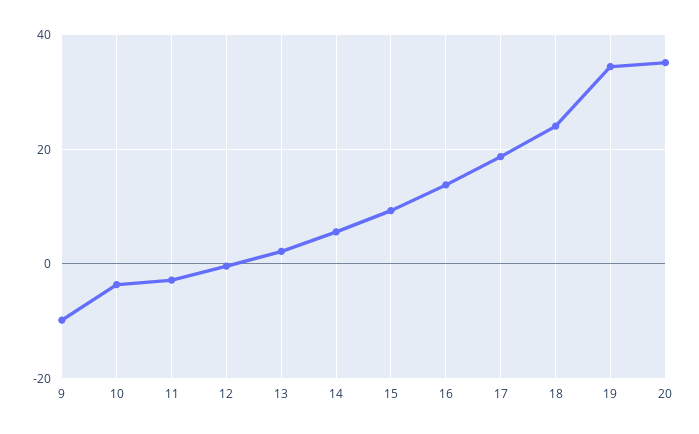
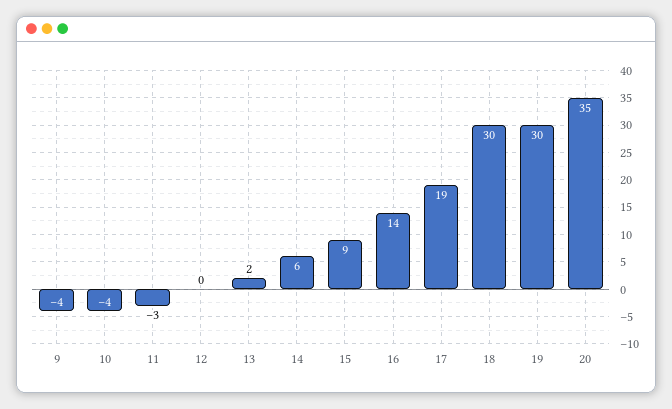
  {
-   "9": -10,
+   "9": -4,
    "10": -4,
    "11": -3,
    "12": 0,
    "13": 2,
    "14": 6,
    "15": 9,
    "16": 14,
    "17": 19,
-   "18": 24,
+   "18": 30,
-   "19": 34,
+   "19": 30,
    "20": 35
  }

